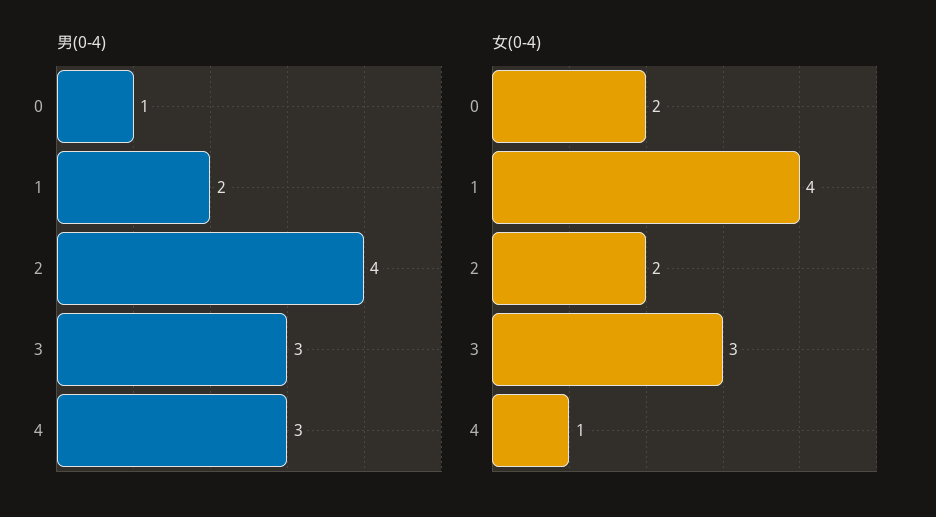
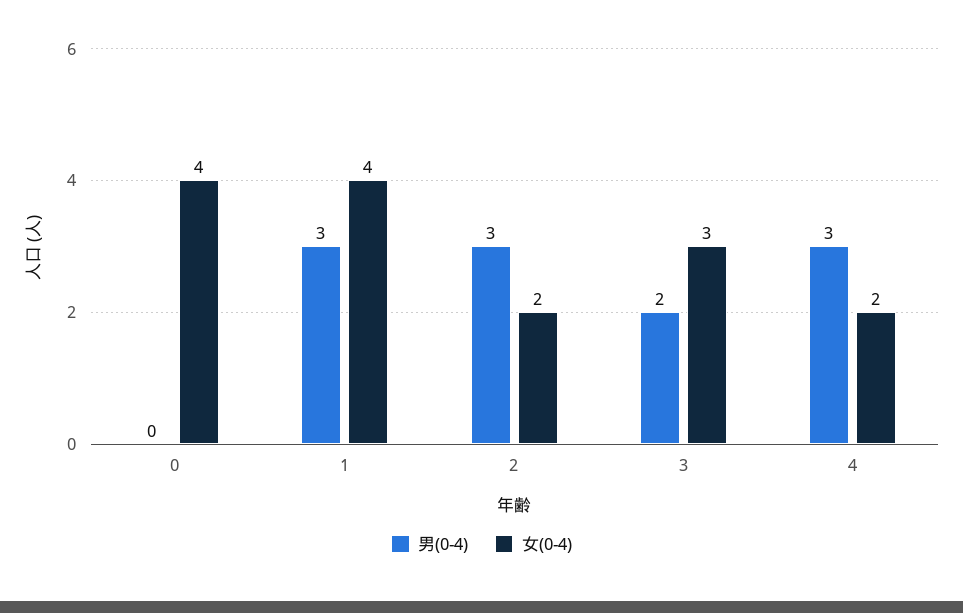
  {
    "男(0-4)": {
-     "0": 1,
+     "0": 0,
-     "1": 2,
+     "1": 3,
-     "2": 4,
+     "2": 3,
-     "3": 3,
+     "3": 2,
      "4": 3
    },
    "女(0-4)": {
-     "0": 2,
+     "0": 4,
      "1": 4,
      "2": 2,
      "3": 3,
-     "4": 1
+     "4": 2
    }
  }

